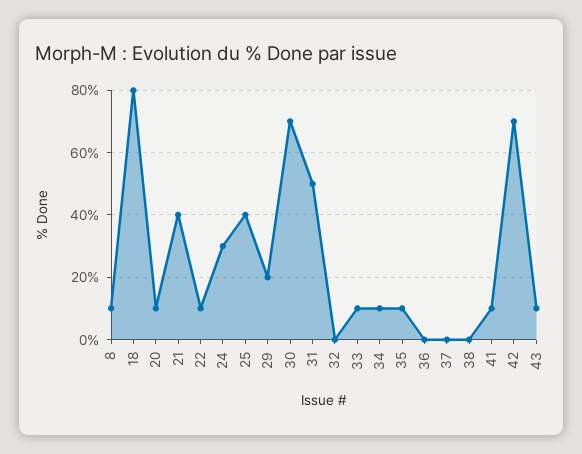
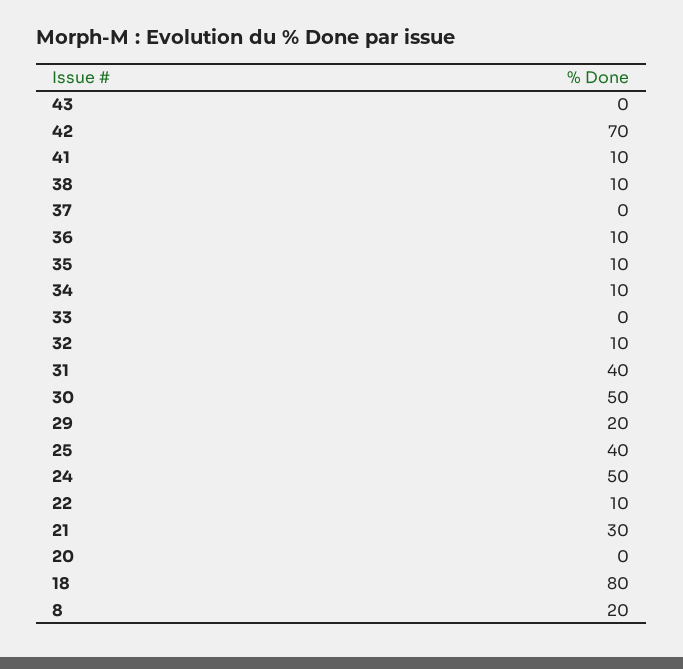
  {
-   "8": 10,
+   "8": 20,
    "18": 80,
-   "20": 10,
+   "20": 0,
-   "21": 40,
+   "21": 30,
    "22": 10,
-   "24": 30,
+   "24": 50,
    "25": 40,
    "29": 20,
-   "30": 70,
+   "30": 50,
-   "31": 50,
+   "31": 40,
-   "32": 0,
+   "32": 10,
-   "33": 10,
+   "33": 0,
    "34": 10,
    "35": 10,
-   "36": 0,
+   "36": 10,
    "37": 0,
-   "38": 0,
+   "38": 10,
    "41": 10,
    "42": 70,
-   "43": 10
+   "43": 0
  }

